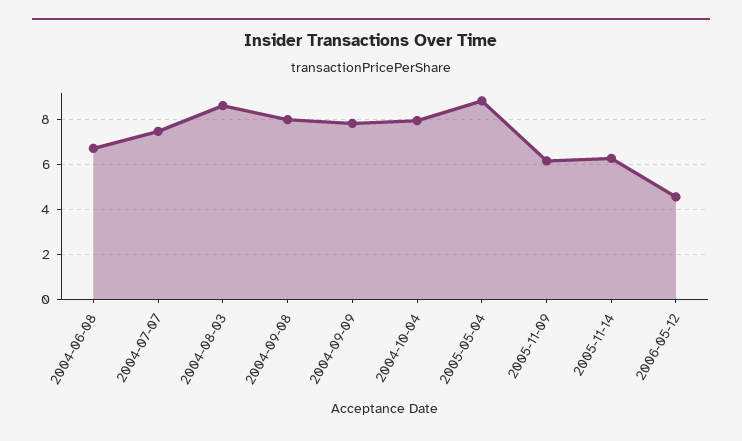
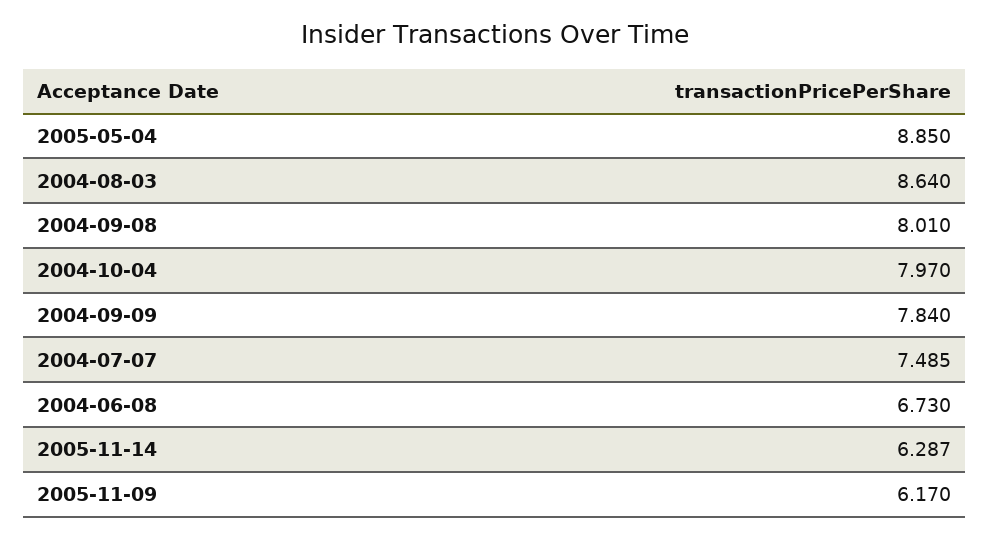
  {
    "2004-06-08": 6.73,
    "2004-07-07": 7.485,
    "2004-08-03": 8.64,
    "2004-09-08": 8.01,
    "2004-09-09": 7.84,
    "2004-10-04": 7.97,
    "2005-05-04": 8.85,
    "2005-11-09": 6.17,
-   "2005-11-14": 6.287,
+   "2005-11-14": 6.287
-   "2006-05-12": 4.5
  }

